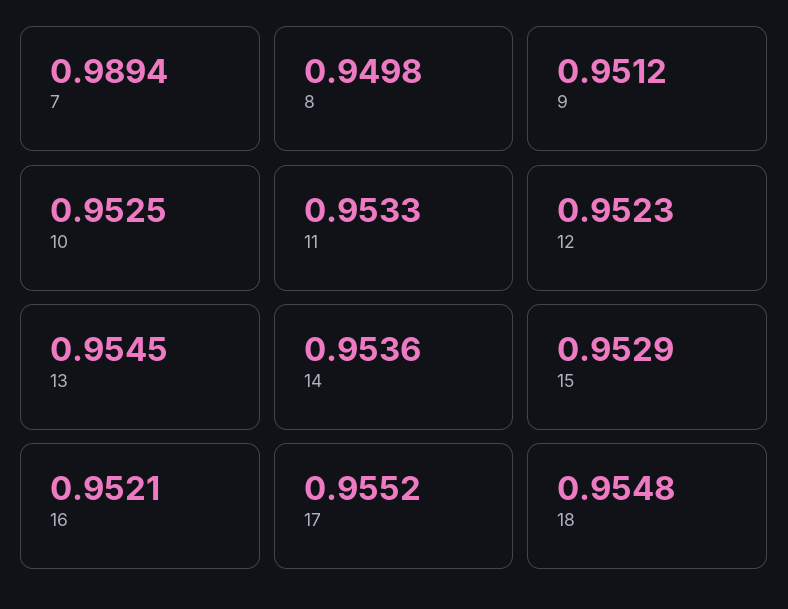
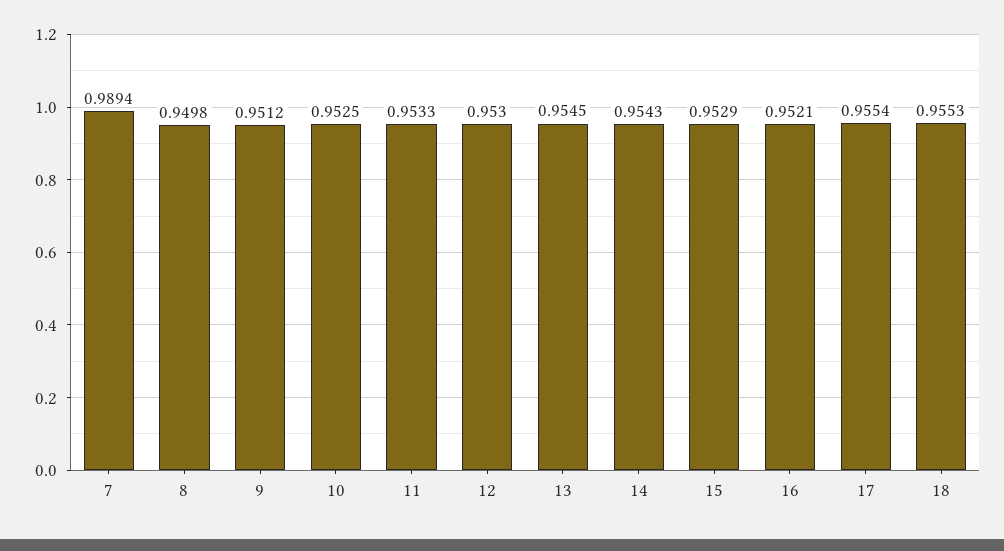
  {
    "7": 0.9894,
    "8": 0.9498,
    "9": 0.9512,
    "10": 0.9525,
    "11": 0.9533,
-   "12": 0.9523,
+   "12": 0.953,
    "13": 0.9545,
-   "14": 0.9536,
+   "14": 0.9543,
    "15": 0.9529,
    "16": 0.9521,
-   "17": 0.9552,
+   "17": 0.9554,
-   "18": 0.9548
+   "18": 0.9553
  }

